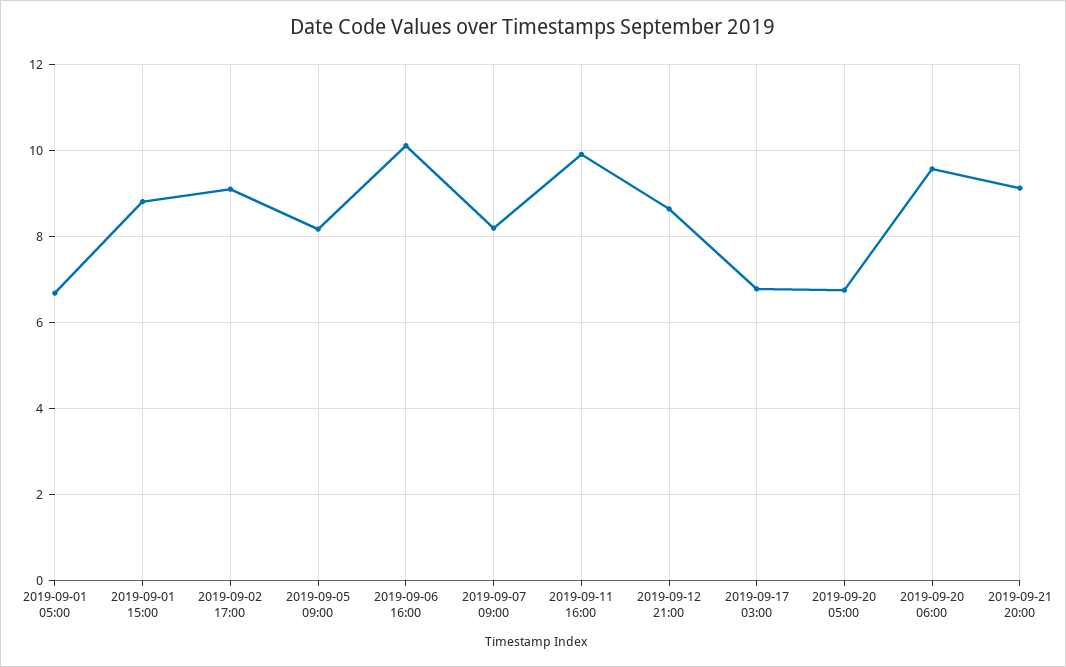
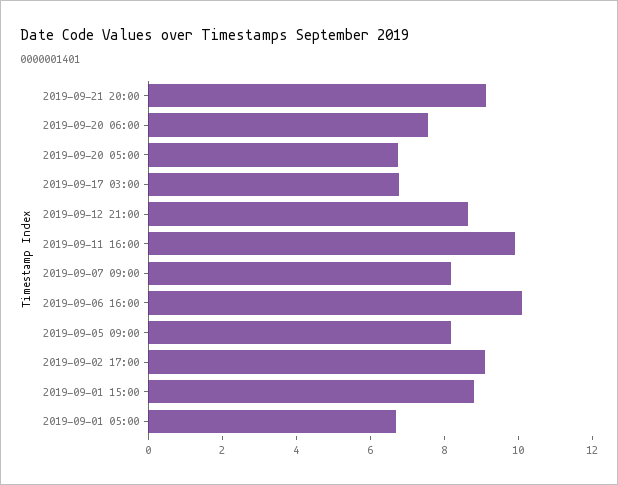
  {
    "2019-09-01 05:00": 6.6,
    "2019-09-01 15:00": 8.8,
    "2019-09-02 17:00": 9.2,
    "2019-09-05 09:00": 8.2,
    "2019-09-06 16:00": 10.2,
    "2019-09-07 09:00": 8.2,
    "2019-09-11 16:00": 10,
    "2019-09-12 21:00": 8.6,
    "2019-09-17 03:00": 6.8,
    "2019-09-20 05:00": 6.8,
-   "2019-09-20 06:00": 9.6,
+   "2019-09-20 06:00": 7.5,
    "2019-09-21 20:00": 9.2
  }

